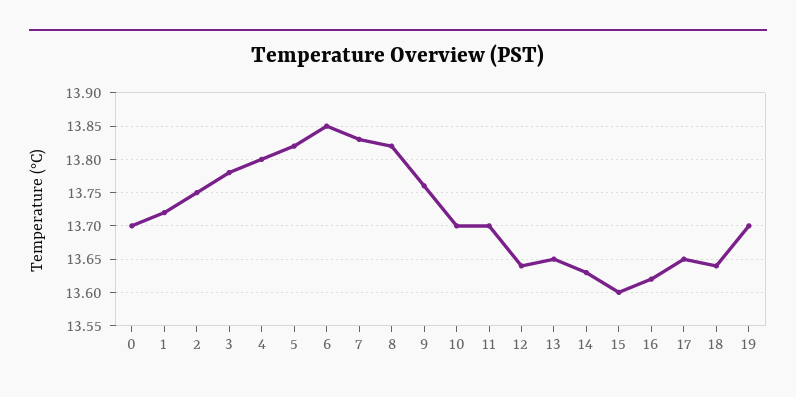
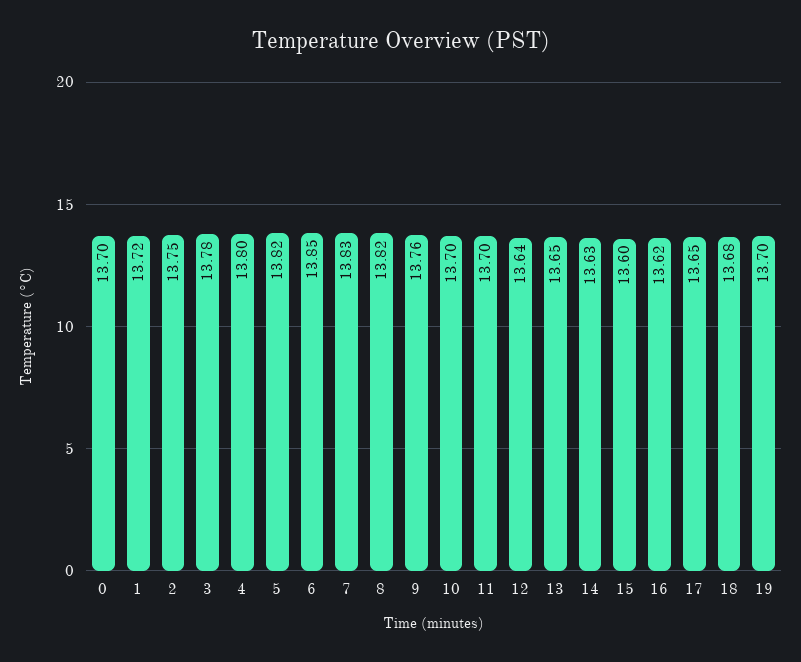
  {
    "0": 13.7,
    "1": 13.72,
    "2": 13.75,
    "3": 13.78,
    "4": 13.8,
    "5": 13.82,
    "6": 13.85,
    "7": 13.83,
    "8": 13.82,
    "9": 13.76,
    "10": 13.7,
    "11": 13.7,
    "12": 13.64,
    "13": 13.65,
    "14": 13.63,
    "15": 13.6,
    "16": 13.62,
    "17": 13.65,
-   "18": 13.64,
+   "18": 13.68,
    "19": 13.7
  }

